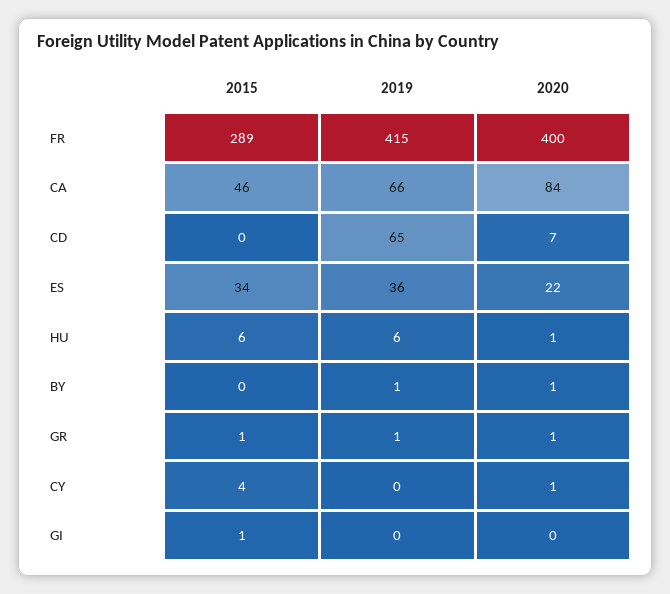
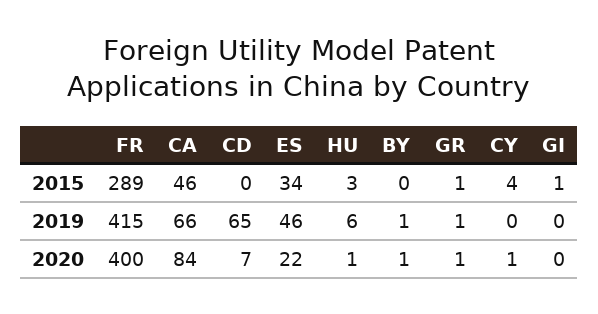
  {
    "2015": {
      "FR": 289,
      "CA": 46,
      "CD": 0,
      "ES": 34,
-     "HU": 6,
+     "HU": 3,
      "BY": 0,
      "GR": 1,
      "CY": 4,
      "GI": 1
    },
    "2019": {
      "FR": 415,
      "CA": 66,
      "CD": 65,
-     "ES": 36,
+     "ES": 46,
      "HU": 6,
      "BY": 1,
      "GR": 1,
      "CY": 0,
      "GI": 0
    },
    "2020": {
      "FR": 400,
      "CA": 84,
      "CD": 7,
      "ES": 22,
      "HU": 1,
      "BY": 1,
      "GR": 1,
      "CY": 1,
      "GI": 0
    }
  }

